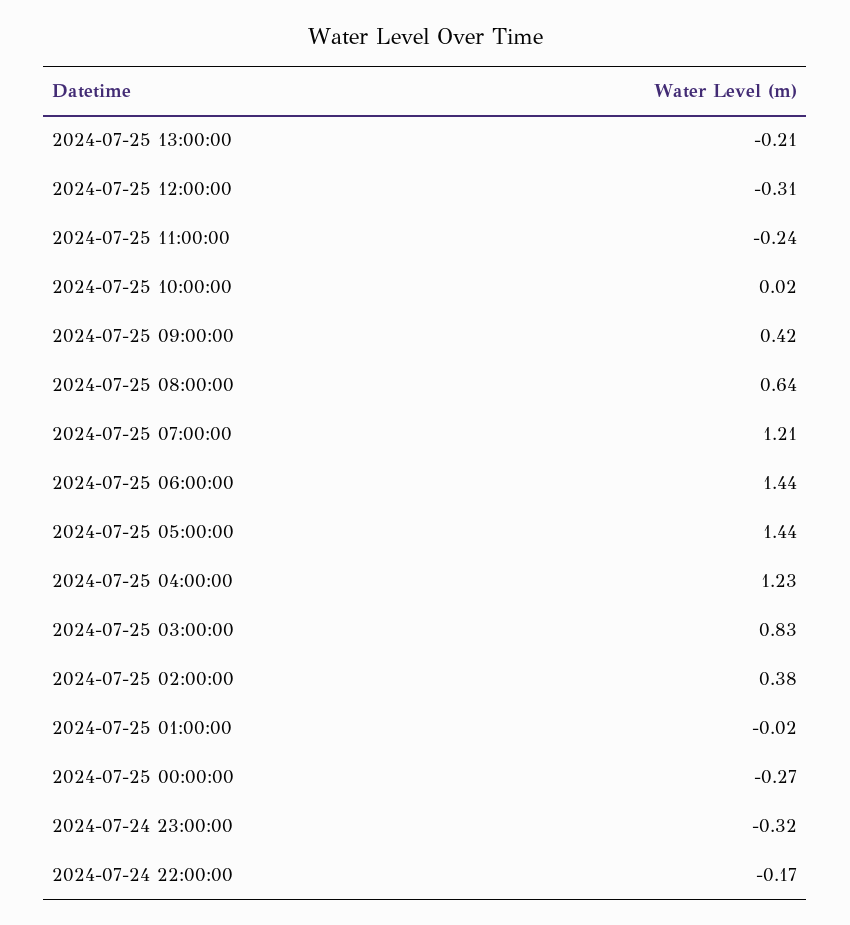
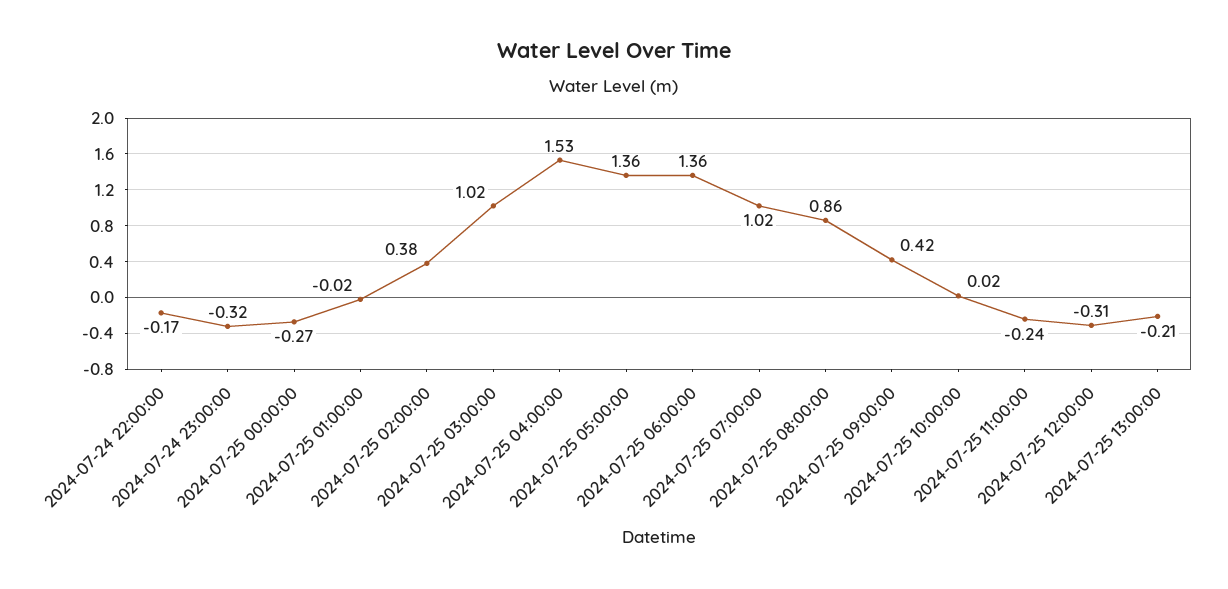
  {
    "2024-07-25 13:00:00": -0.21,
    "2024-07-25 12:00:00": -0.31,
    "2024-07-25 11:00:00": -0.24,
    "2024-07-25 10:00:00": 0.02,
    "2024-07-25 09:00:00": 0.42,
-   "2024-07-25 08:00:00": 0.64,
+   "2024-07-25 08:00:00": 0.86,
-   "2024-07-25 07:00:00": 1.21,
+   "2024-07-25 07:00:00": 1.02,
-   "2024-07-25 06:00:00": 1.44,
+   "2024-07-25 06:00:00": 1.36,
-   "2024-07-25 05:00:00": 1.44,
+   "2024-07-25 05:00:00": 1.36,
-   "2024-07-25 04:00:00": 1.23,
+   "2024-07-25 04:00:00": 1.53,
-   "2024-07-25 03:00:00": 0.83,
+   "2024-07-25 03:00:00": 1.02,
    "2024-07-25 02:00:00": 0.38,
    "2024-07-25 01:00:00": -0.02,
    "2024-07-25 00:00:00": -0.27,
    "2024-07-24 23:00:00": -0.32,
    "2024-07-24 22:00:00": -0.17
  }

